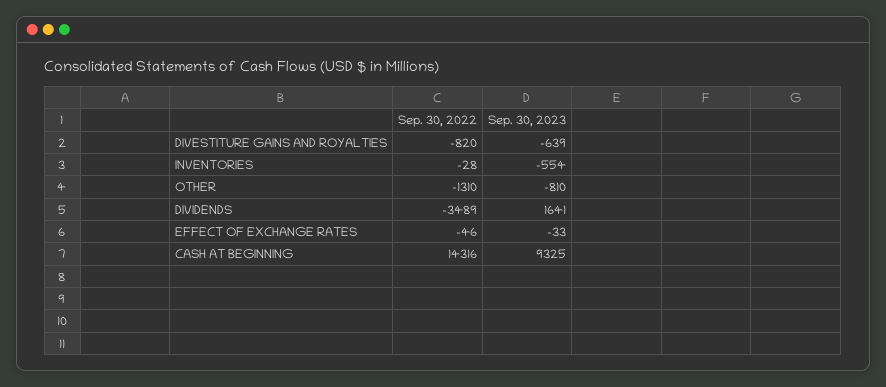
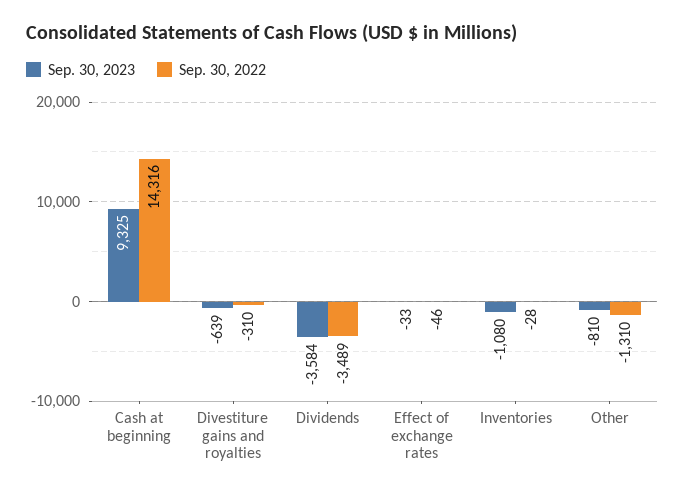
  {
    "Sep. 30, 2022": {
-     "DIVESTITURE GAINS AND ROYALTIES": -820,
+     "DIVESTITURE GAINS AND ROYALTIES": -310,
      "INVENTORIES": -28,
      "OTHER": -1310,
      "DIVIDENDS": -3489,
      "EFFECT OF EXCHANGE RATES": -46,
      "CASH AT BEGINNING": 14316
    },
    "Sep. 30, 2023": {
      "DIVESTITURE GAINS AND ROYALTIES": -639,
-     "INVENTORIES": -554,
+     "INVENTORIES": -1080,
      "OTHER": -810,
-     "DIVIDENDS": 1641,
+     "DIVIDENDS": -3584,
      "EFFECT OF EXCHANGE RATES": -33,
      "CASH AT BEGINNING": 9325
    }
  }

